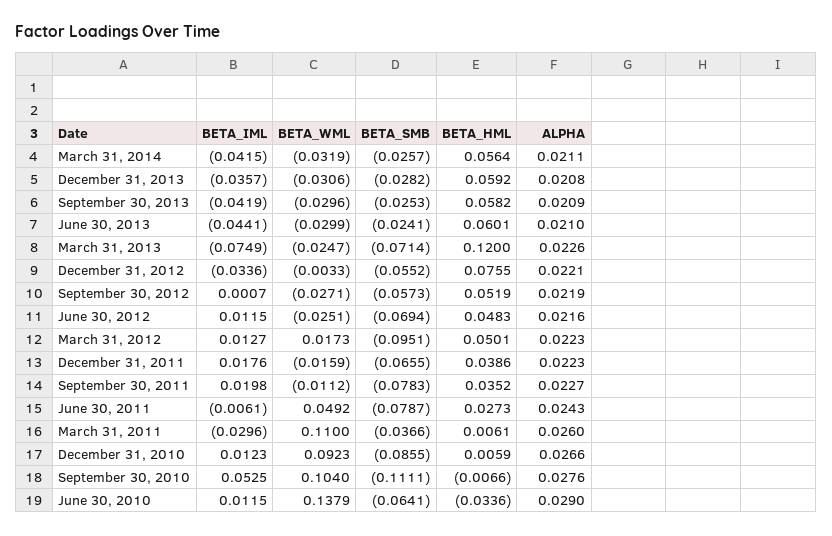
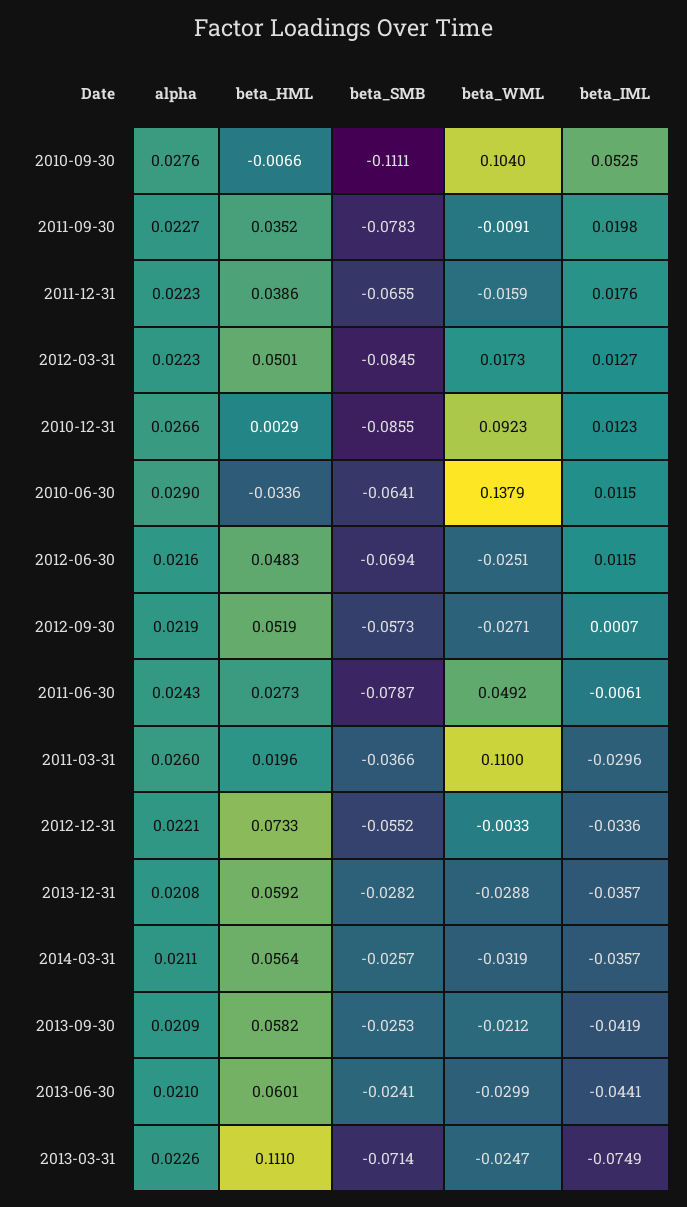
  {
    "BETA_IML": {
-     "March 31, 2014": -0.0415,
+     "March 31, 2014": -0.0357,
      "December 31, 2013": -0.0357,
      "September 30, 2013": -0.0419,
      "June 30, 2013": -0.0441,
      "March 31, 2013": -0.0749,
      "December 31, 2012": -0.0336,
      "September 30, 2012": 0.0007,
      "June 30, 2012": 0.0115,
      "March 31, 2012": 0.0127,
      "December 31, 2011": 0.0176,
      "September 30, 2011": 0.0198,
      "June 30, 2011": -0.0061,
      "March 31, 2011": -0.0296,
      "December 31, 2010": 0.0123,
      "September 30, 2010": 0.0525,
      "June 30, 2010": 0.0115
    },
    "BETA_WML": {
      "March 31, 2014": -0.0319,
-     "December 31, 2013": -0.0306,
+     "December 31, 2013": -0.0288,
-     "September 30, 2013": -0.0296,
+     "September 30, 2013": -0.0212,
      "June 30, 2013": -0.0299,
      "March 31, 2013": -0.0247,
      "December 31, 2012": -0.0033,
      "September 30, 2012": -0.0271,
      "June 30, 2012": -0.0251,
      "March 31, 2012": 0.0173,
      "December 31, 2011": -0.0159,
-     "September 30, 2011": -0.0112,
+     "September 30, 2011": -0.0091,
      "June 30, 2011": 0.0492,
      "March 31, 2011": 0.11,
      "December 31, 2010": 0.0923,
      "September 30, 2010": 0.104,
      "June 30, 2010": 0.1379
    },
    "BETA_SMB": {
      "March 31, 2014": -0.0257,
      "December 31, 2013": -0.0282,
      "September 30, 2013": -0.0253,
      "June 30, 2013": -0.0241,
      "March 31, 2013": -0.0714,
      "December 31, 2012": -0.0552,
      "September 30, 2012": -0.0573,
      "June 30, 2012": -0.0694,
-     "March 31, 2012": -0.0951,
+     "March 31, 2012": -0.0845,
      "December 31, 2011": -0.0655,
      "September 30, 2011": -0.0783,
      "June 30, 2011": -0.0787,
      "March 31, 2011": -0.0366,
      "December 31, 2010": -0.0855,
      "September 30, 2010": -0.1111,
      "June 30, 2010": -0.0641
    },
    "BETA_HML": {
      "March 31, 2014": 0.0564,
      "December 31, 2013": 0.0592,
      "September 30, 2013": 0.0582,
      "June 30, 2013": 0.0601,
-     "March 31, 2013": 0.12,
+     "March 31, 2013": 0.111,
-     "December 31, 2012": 0.0755,
+     "December 31, 2012": 0.0733,
      "September 30, 2012": 0.0519,
      "June 30, 2012": 0.0483,
      "March 31, 2012": 0.0501,
      "December 31, 2011": 0.0386,
      "September 30, 2011": 0.0352,
      "June 30, 2011": 0.0273,
-     "March 31, 2011": 0.0061,
+     "March 31, 2011": 0.0196,
-     "December 31, 2010": 0.0059,
+     "December 31, 2010": 0.0029,
      "September 30, 2010": -0.0066,
      "June 30, 2010": -0.0336
    },
    "ALPHA": {
      "March 31, 2014": 0.0211,
      "December 31, 2013": 0.0208,
      "September 30, 2013": 0.0209,
      "June 30, 2013": 0.021,
      "March 31, 2013": 0.0226,
      "December 31, 2012": 0.0221,
      "September 30, 2012": 0.0219,
      "June 30, 2012": 0.0216,
      "March 31, 2012": 0.0223,
      "December 31, 2011": 0.0223,
      "September 30, 2011": 0.0227,
      "June 30, 2011": 0.0243,
      "March 31, 2011": 0.026,
      "December 31, 2010": 0.0266,
      "September 30, 2010": 0.0276,
      "June 30, 2010": 0.029
    }
  }

